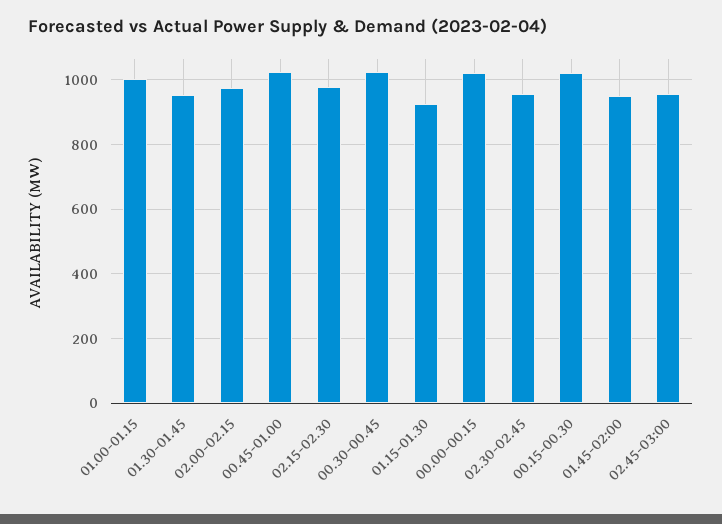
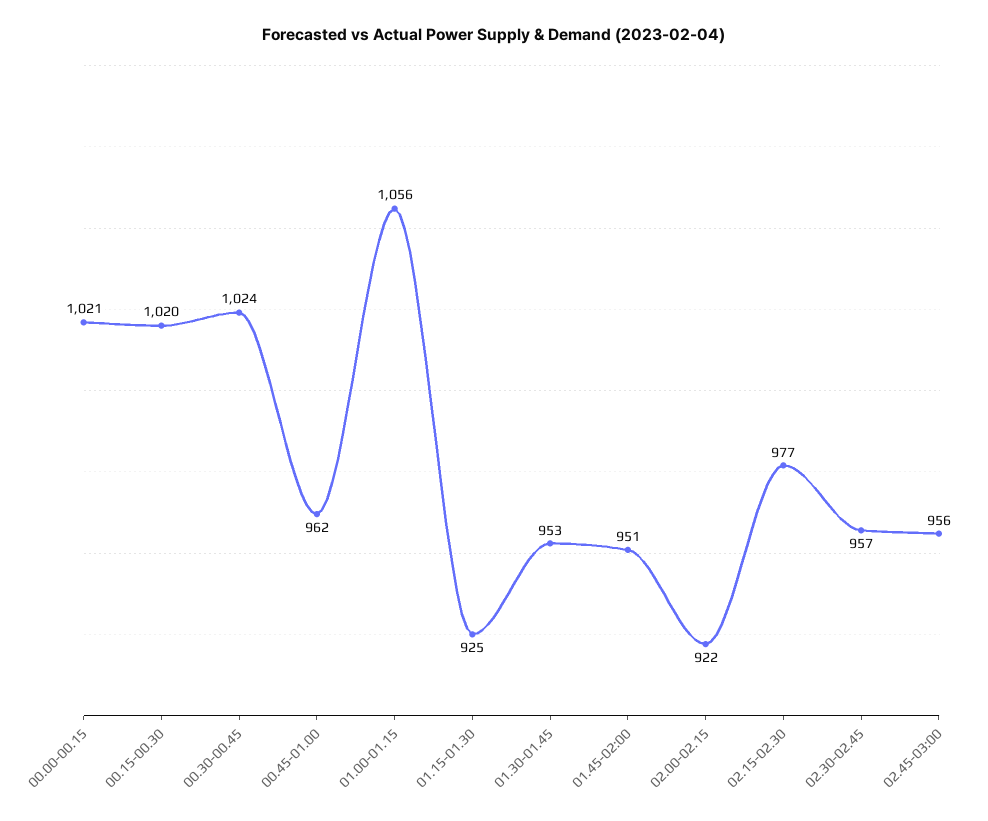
  {
-   "01.00-01.15": 1000,
+   "01.00-01.15": 1056,
    "01.30-01.45": 953,
-   "02.00-02.15": 980,
+   "02.00-02.15": 922,
-   "00.45-01.00": 1020,
+   "00.45-01.00": 962,
    "02.15-02.30": 977,
    "00.30-00.45": 1024,
    "01.15-01.30": 925,
    "00.00-00.15": 1021,
    "02.30-02.45": 957,
    "00.15-00.30": 1020,
    "01.45-02:00": 951,
    "02.45-03:00": 956
  }

